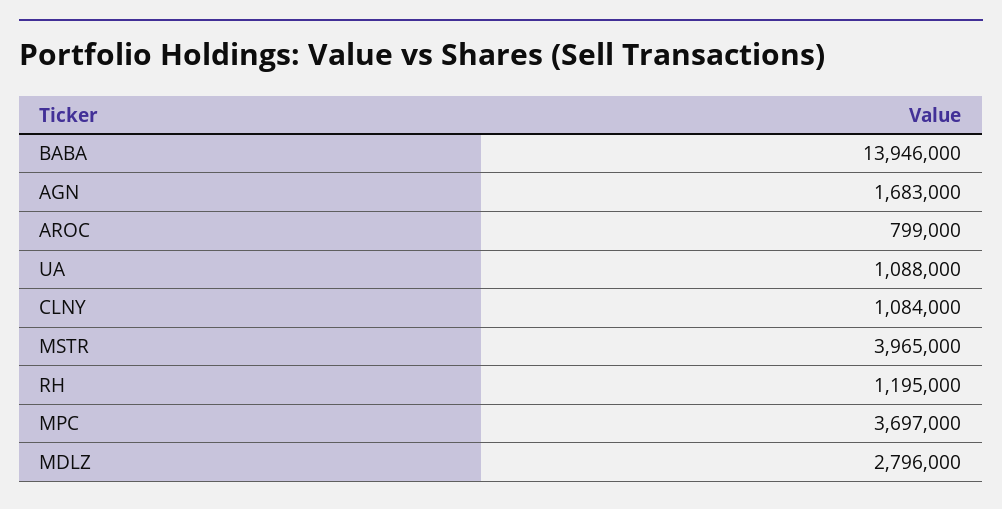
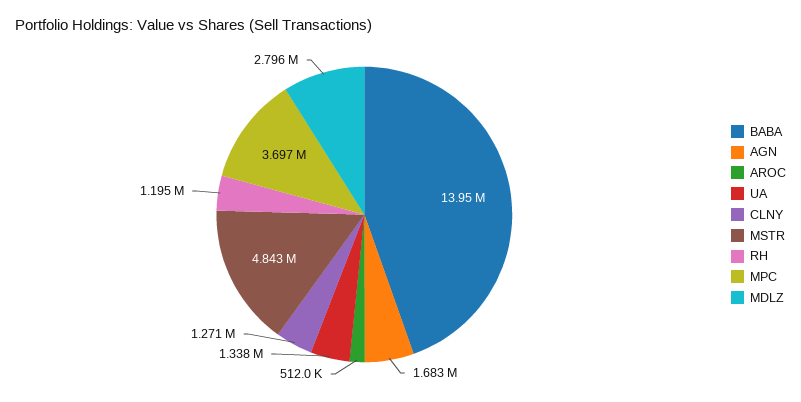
  {
    "BABA": 13946000,
    "AGN": 1683000,
-   "AROC": 799000,
+   "AROC": 512000,
-   "UA": 1088000,
+   "UA": 1338000,
-   "CLNY": 1084000,
+   "CLNY": 1271000,
-   "MSTR": 3965000,
+   "MSTR": 4843000,
    "RH": 1195000,
    "MPC": 3697000,
    "MDLZ": 2796000
  }

